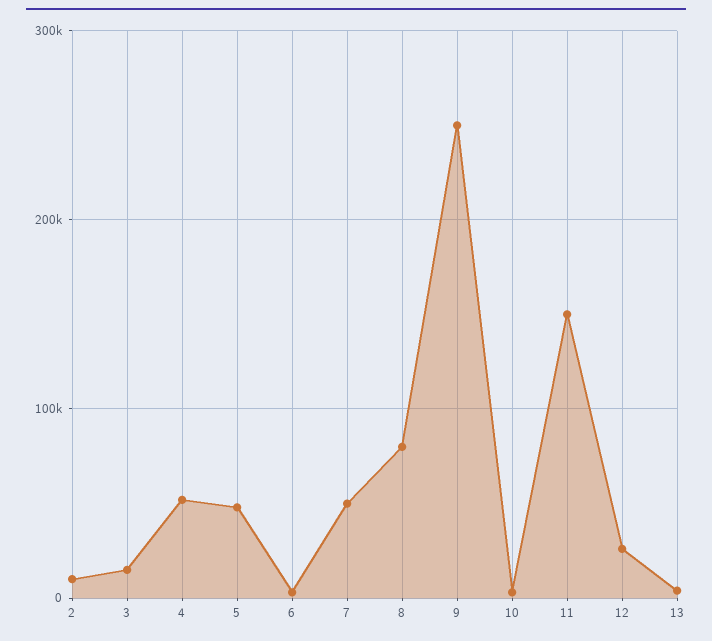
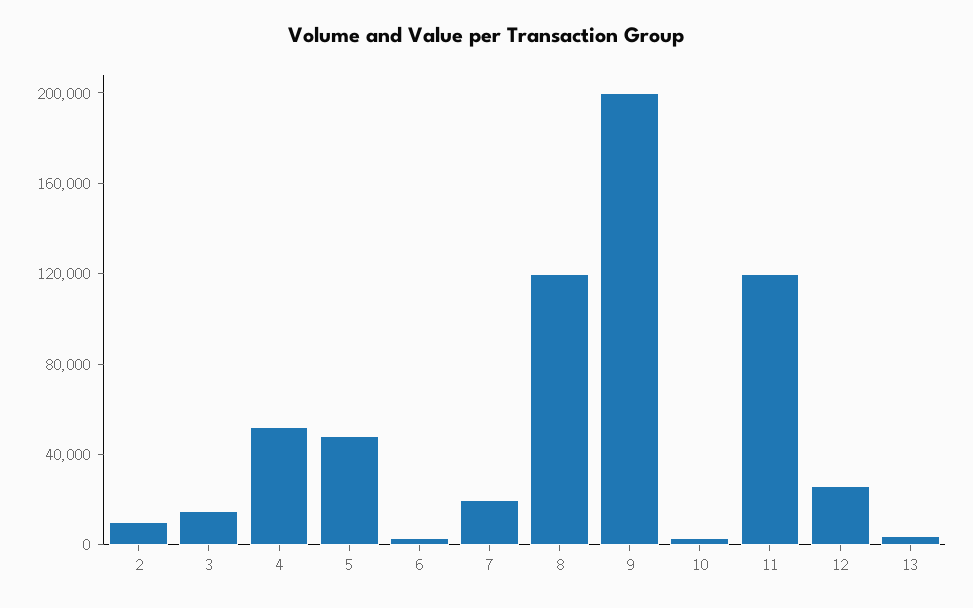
  {
    "2": 10000,
    "3": 20000,
    "4": 50000,
    "5": 50000,
    "6": 0,
-   "7": 50000,
+   "7": 20000,
-   "8": 80000,
+   "8": 120000,
-   "9": 250000,
+   "9": 200000,
    "10": 0,
-   "11": 150000,
+   "11": 120000,
    "12": 30000,
    "13": 0
  }

